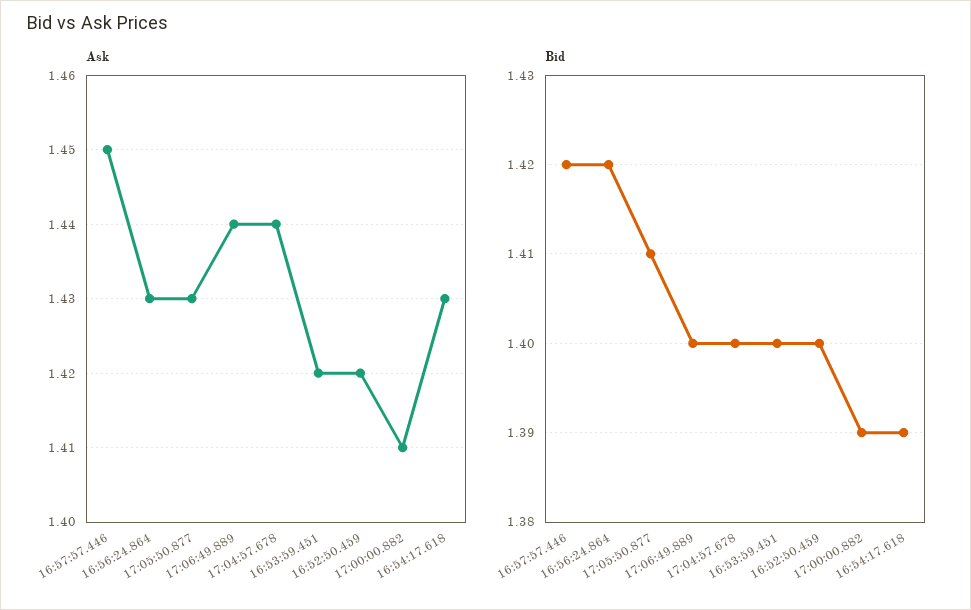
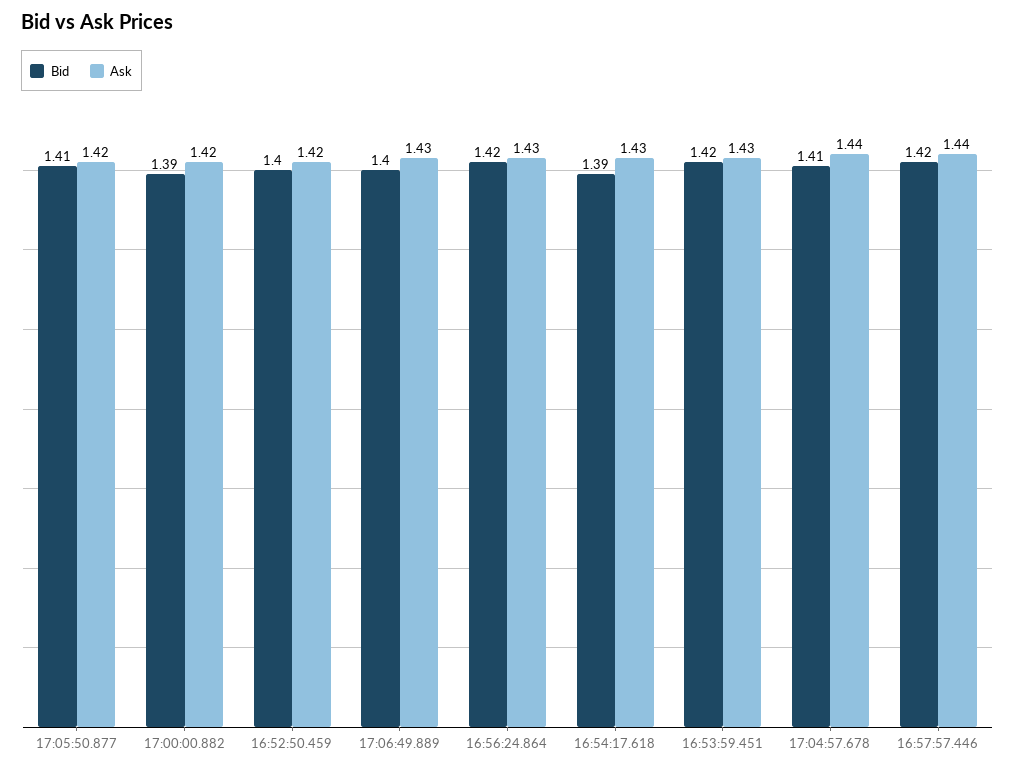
  {
    "Ask": {
-     "16:57:57.446": 1.45,
+     "16:57:57.446": 1.44,
      "16:56:24.864": 1.43,
-     "17:05:50.877": 1.43,
+     "17:05:50.877": 1.42,
-     "17:06:49.889": 1.44,
+     "17:06:49.889": 1.43,
      "17:04:57.678": 1.44,
-     "16:53:59.451": 1.42,
+     "16:53:59.451": 1.43,
      "16:52:50.459": 1.42,
-     "17:00:00.882": 1.41,
+     "17:00:00.882": 1.42,
      "16:54:17.618": 1.43
    },
    "Bid": {
      "16:57:57.446": 1.42,
      "16:56:24.864": 1.42,
      "17:05:50.877": 1.41,
      "17:06:49.889": 1.4,
-     "17:04:57.678": 1.4,
+     "17:04:57.678": 1.41,
-     "16:53:59.451": 1.4,
+     "16:53:59.451": 1.42,
      "16:52:50.459": 1.4,
      "17:00:00.882": 1.39,
      "16:54:17.618": 1.39
    }
  }

